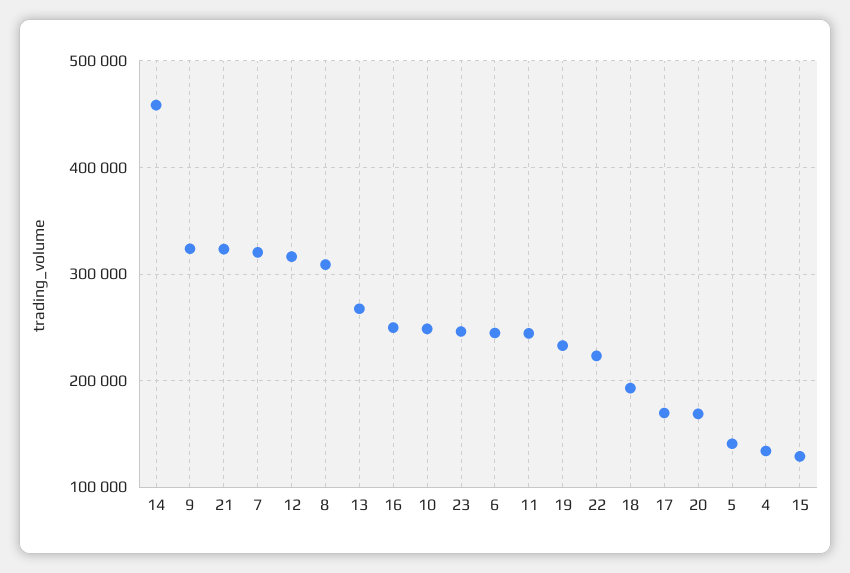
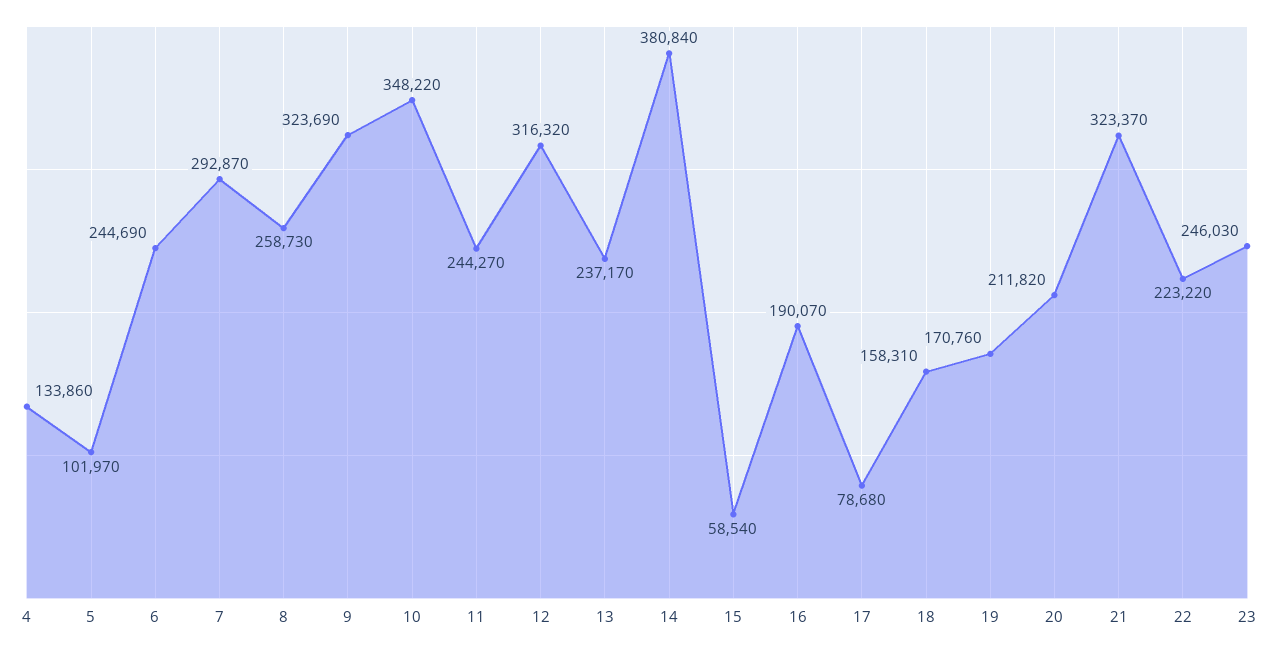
  {
-   "14": 460000,
+   "14": 380840,
    "9": 323690,
    "21": 323370,
-   "7": 320000,
+   "7": 292870,
    "12": 316320,
-   "8": 310000,
+   "8": 258730,
-   "13": 270000,
+   "13": 237170,
-   "16": 250000,
+   "16": 190070,
-   "10": 250000,
+   "10": 348220,
    "23": 246030,
    "6": 244690,
    "11": 244270,
-   "19": 230000,
+   "19": 170760,
    "22": 223220,
-   "18": 190000,
+   "18": 158310,
-   "17": 170000,
+   "17": 78680,
-   "20": 170000,
+   "20": 211820,
-   "5": 140000,
+   "5": 101970,
    "4": 133860,
-   "15": 130000
+   "15": 58540
  }

